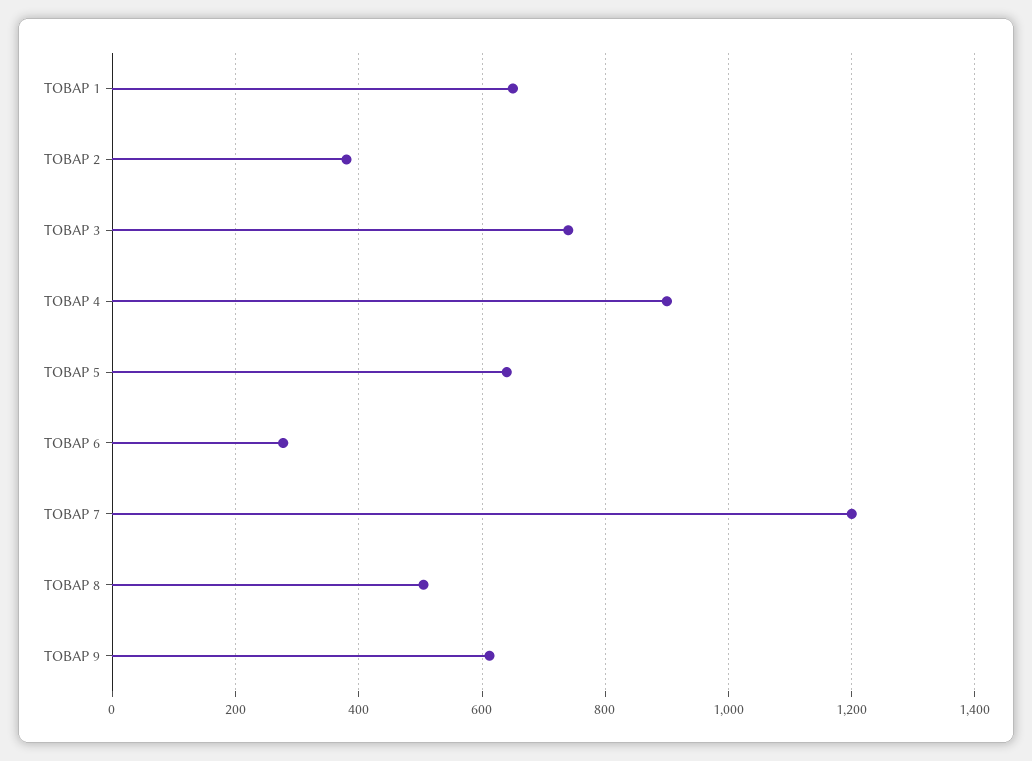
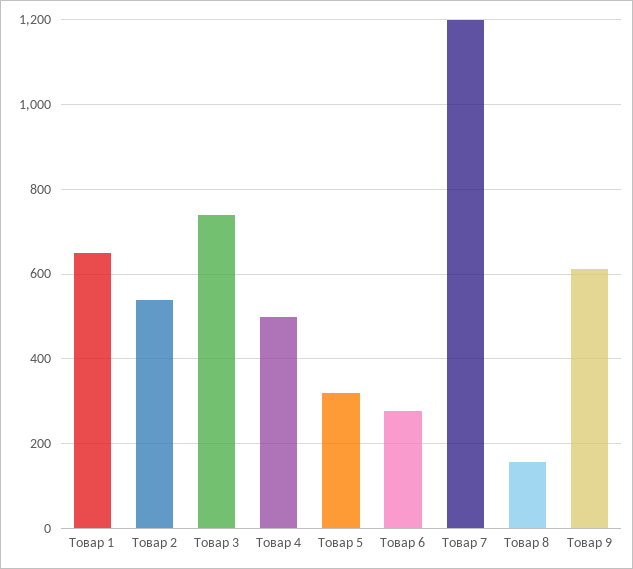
  {
    "ТОВАР 1": 660,
-   "ТОВАР 2": 380,
+   "ТОВАР 2": 540,
    "ТОВАР 3": 740,
-   "ТОВАР 4": 900,
+   "ТОВАР 4": 500,
-   "ТОВАР 5": 640,
+   "ТОВАР 5": 320,
    "ТОВАР 6": 280,
    "ТОВАР 7": 1200,
-   "ТОВАР 8": 500,
+   "ТОВАР 8": 160,
    "ТОВАР 9": 620
  }

